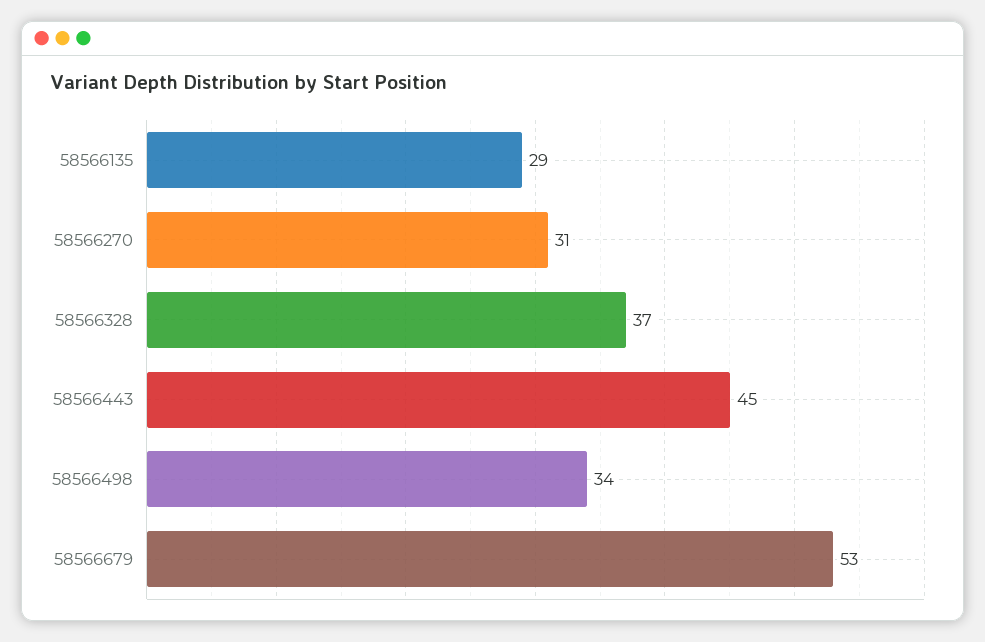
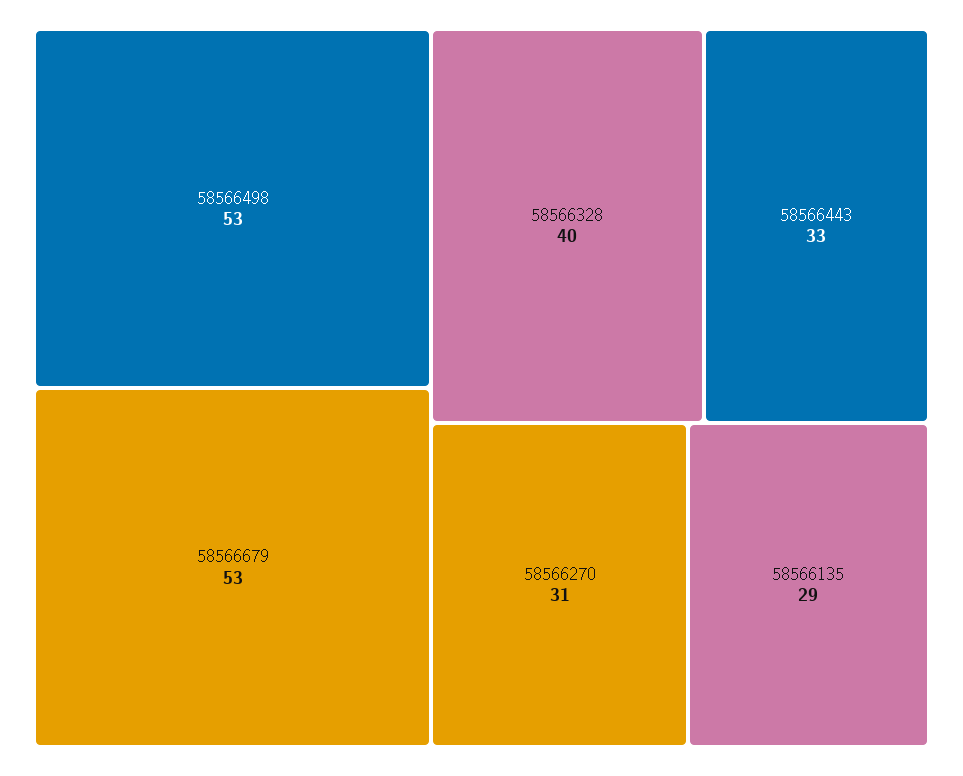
  {
    "58566135": 29,
    "58566270": 31,
-   "58566328": 37,
+   "58566328": 40,
-   "58566443": 45,
+   "58566443": 33,
-   "58566498": 34,
+   "58566498": 53,
    "58566679": 53
  }

